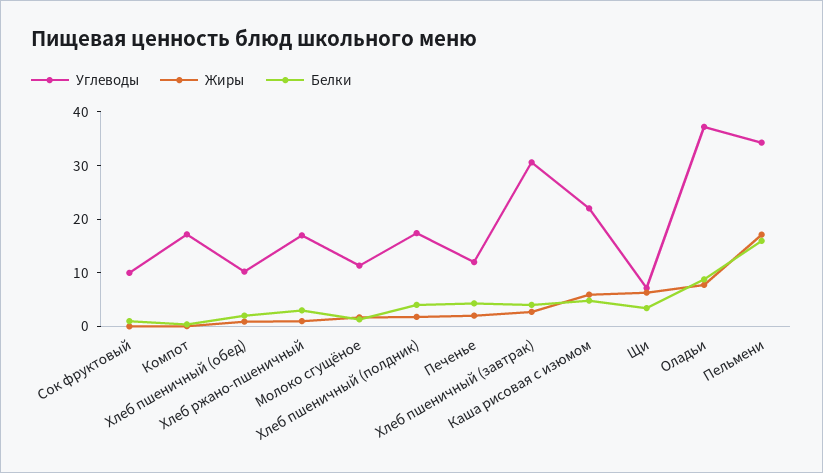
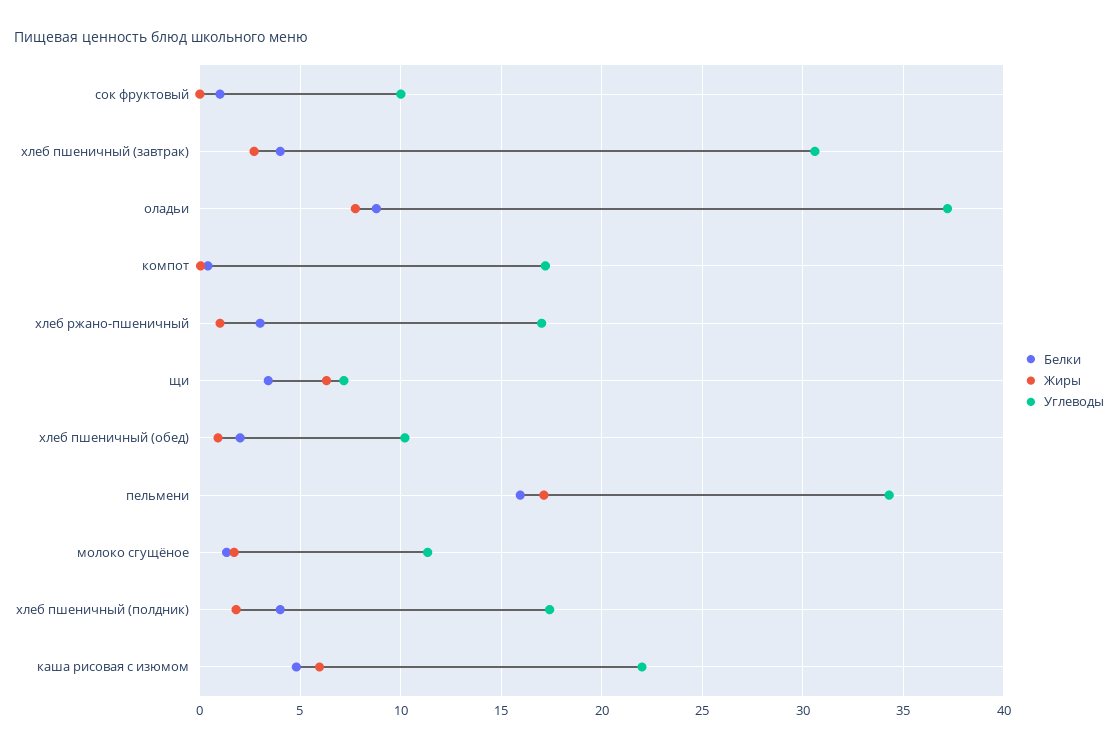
  {
    "Углеводы": {
      "Сок фруктовый": 10,
      "Компот": 17,
      "Хлеб пшеничный (обед)": 10,
      "Хлеб ржано-пшеничный": 17,
      "Молоко сгущёное": 11.5,
      "Хлеб пшеничный (полдник)": 17.5,
-     "Печенье": 12,
      "Хлеб пшеничный (завтрак)": 30.5,
      "Каша рисовая с изюмом": 22,
      "Щи": 7,
      "Оладьи": 37,
      "Пельмени": 34.5
    },
    "Жиры": {
      "Сок фруктовый": 0,
      "Компот": 0,
      "Хлеб пшеничный (обед)": 1,
      "Хлеб ржано-пшеничный": 1,
      "Молоко сгущёное": 1.5,
      "Хлеб пшеничный (полдник)": 2,
-     "Печенье": 2,
      "Хлеб пшеничный (завтрак)": 2.5,
      "Каша рисовая с изюмом": 6,
      "Щи": 6.5,
      "Оладьи": 7.5,
      "Пельмени": 17
    },
    "Белки": {
      "Сок фруктовый": 1,
      "Компот": 0.5,
      "Хлеб пшеничный (обед)": 2,
      "Хлеб ржано-пшеничный": 3,
      "Молоко сгущёное": 1.5,
      "Хлеб пшеничный (полдник)": 4,
-     "Печенье": 4,
      "Хлеб пшеничный (завтрак)": 4,
      "Каша рисовая с изюмом": 5,
      "Щи": 3.5,
      "Оладьи": 9,
      "Пельмени": 16
    }
  }

